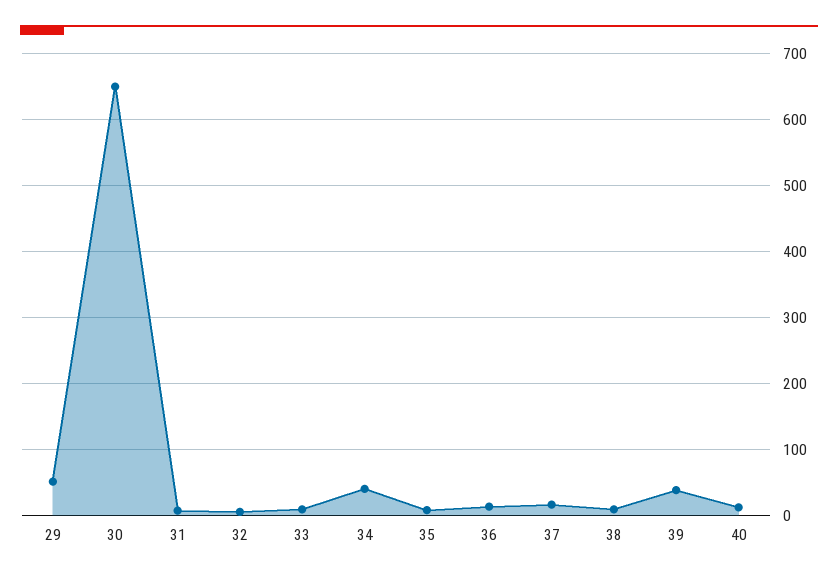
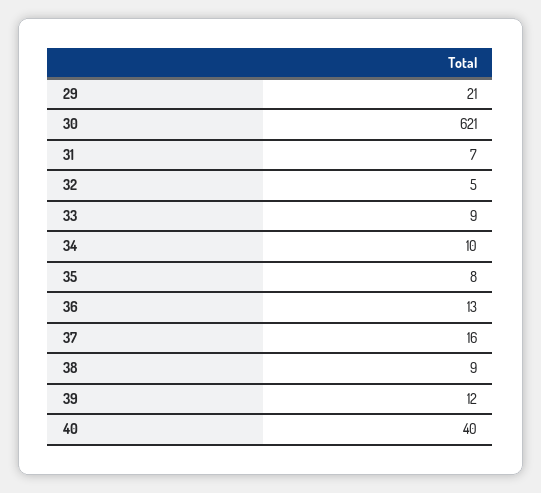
  {
-   "29": 50,
+   "29": 21,
-   "30": 650,
+   "30": 621,
    "31": 7,
    "32": 5,
    "33": 9,
-   "34": 40,
+   "34": 10,
    "35": 8,
    "36": 13,
    "37": 16,
    "38": 9,
-   "39": 40,
+   "39": 12,
-   "40": 10
+   "40": 40
  }

